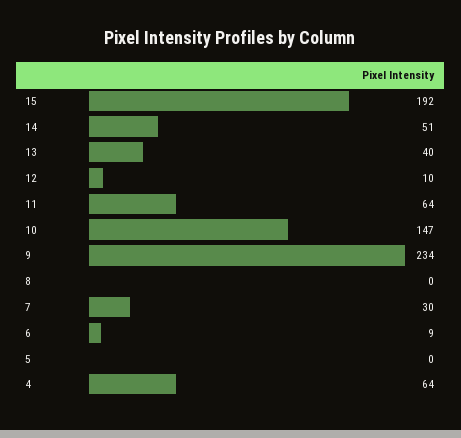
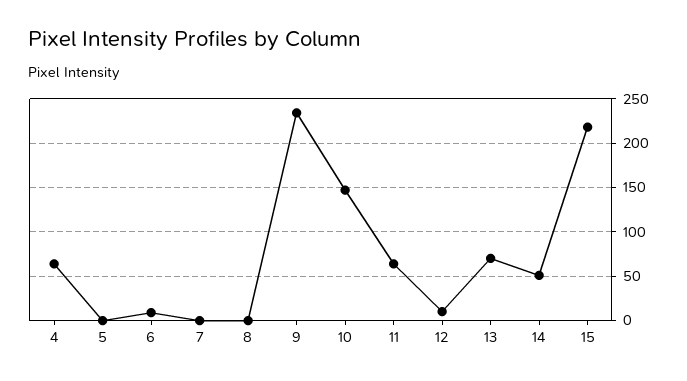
  {
-   "15": 192,
+   "15": 220,
    "14": 51,
-   "13": 40,
+   "13": 70,
    "12": 10,
    "11": 64,
    "10": 147,
    "9": 234,
    "8": 0,
-   "7": 30,
+   "7": 0,
    "6": 9,
    "5": 0,
    "4": 64
  }

